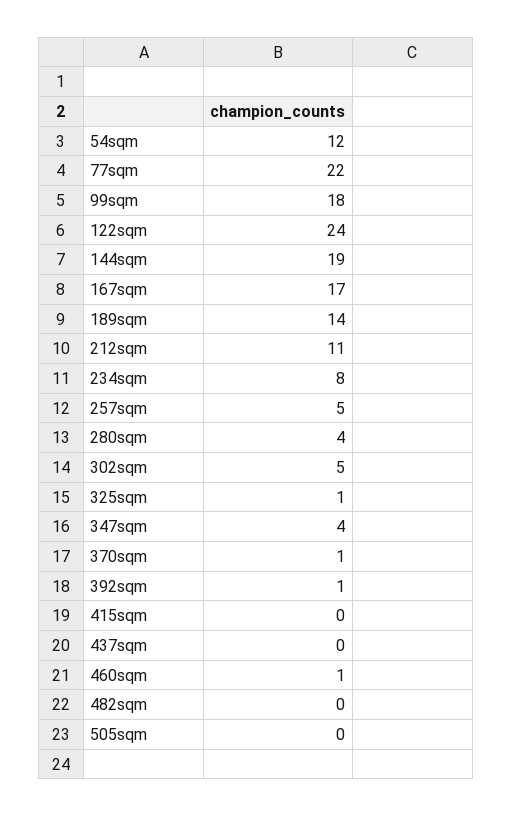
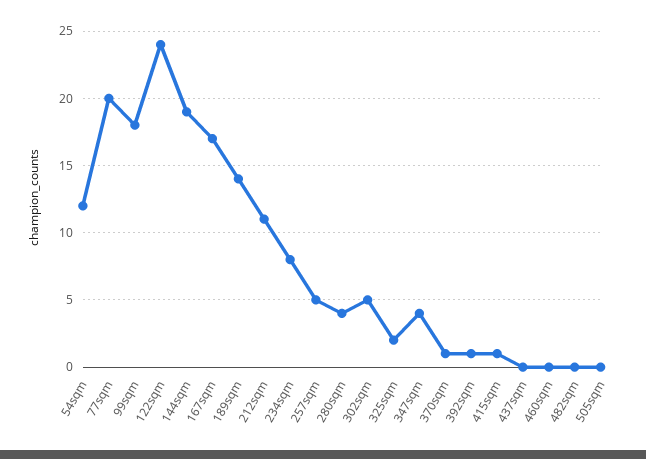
  {
    "54sqm": 12,
-   "77sqm": 22,
+   "77sqm": 20,
    "99sqm": 18,
    "122sqm": 24,
    "144sqm": 19,
    "167sqm": 17,
    "189sqm": 14,
    "212sqm": 11,
    "234sqm": 8,
    "257sqm": 5,
    "280sqm": 4,
    "302sqm": 5,
-   "325sqm": 1,
+   "325sqm": 2,
    "347sqm": 4,
    "370sqm": 1,
    "392sqm": 1,
-   "415sqm": 0,
+   "415sqm": 1,
    "437sqm": 0,
-   "460sqm": 1,
+   "460sqm": 0,
    "482sqm": 0,
    "505sqm": 0
  }

